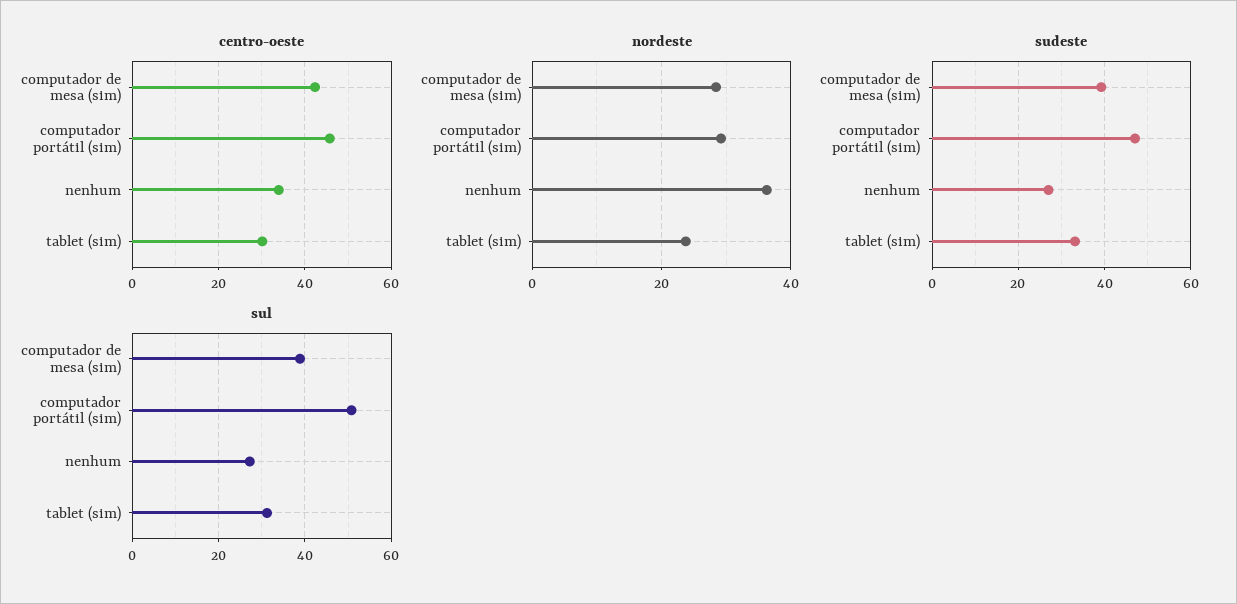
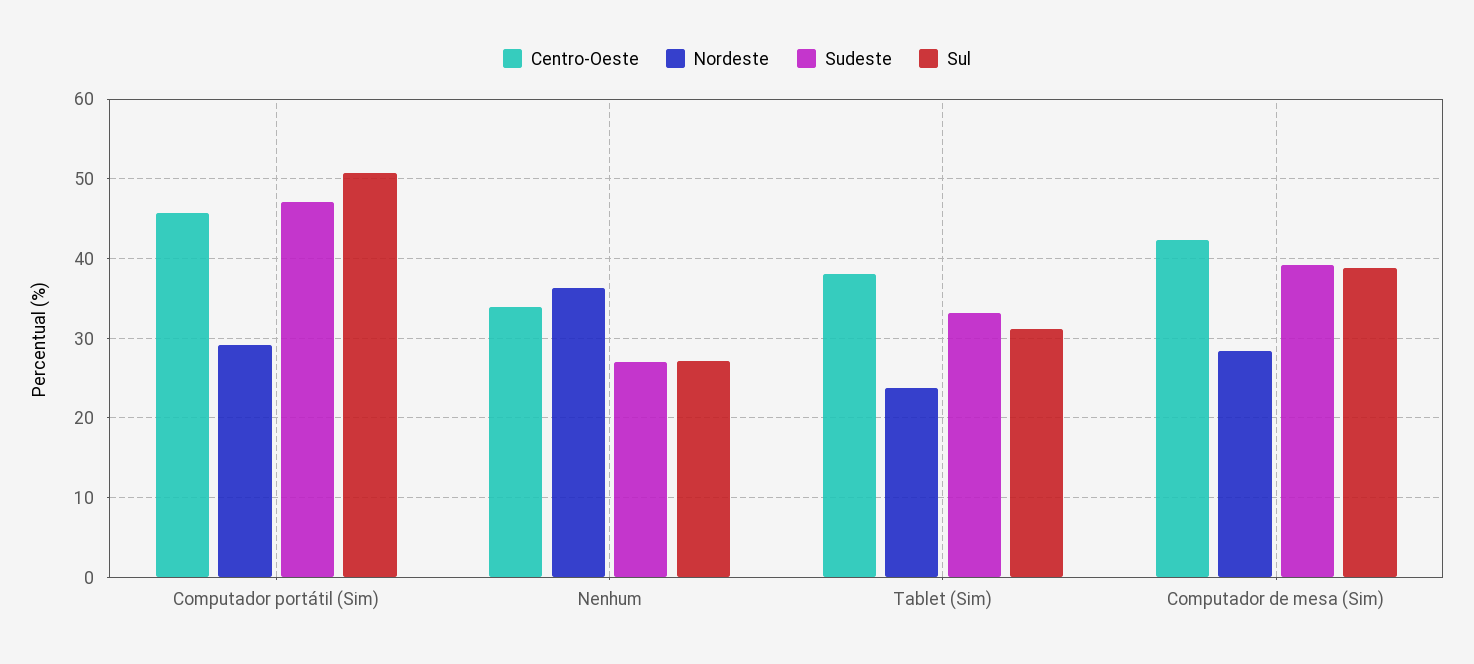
  {
    "centro-oeste": {
      "computador de mesa (sim)": 42,
      "computador portátil (sim)": 46,
      "nenhum": 34,
-     "tablet (sim)": 30
+     "tablet (sim)": 38
    },
    "nordeste": {
      "computador de mesa (sim)": 28,
      "computador portátil (sim)": 29,
      "nenhum": 36,
      "tablet (sim)": 24
    },
    "sudeste": {
      "computador de mesa (sim)": 39,
      "computador portátil (sim)": 47,
      "nenhum": 27,
      "tablet (sim)": 33
    },
    "sul": {
      "computador de mesa (sim)": 39,
      "computador portátil (sim)": 51,
      "nenhum": 27,
      "tablet (sim)": 31
    }
  }

